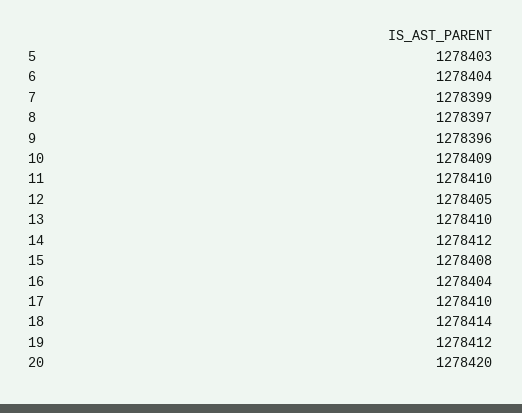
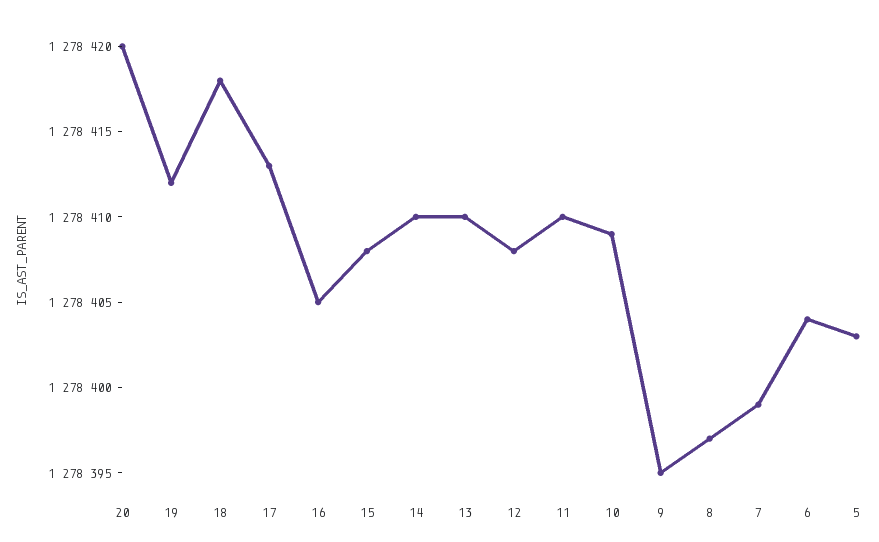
  {
    "5": 1278403,
    "6": 1278404,
    "7": 1278399,
    "8": 1278397,
-   "9": 1278396,
+   "9": 1278395,
    "10": 1278409,
    "11": 1278410,
-   "12": 1278405,
+   "12": 1278408,
    "13": 1278410,
-   "14": 1278412,
+   "14": 1278410,
    "15": 1278408,
-   "16": 1278404,
+   "16": 1278405,
-   "17": 1278410,
+   "17": 1278413,
-   "18": 1278414,
+   "18": 1278418,
    "19": 1278412,
    "20": 1278420
  }

